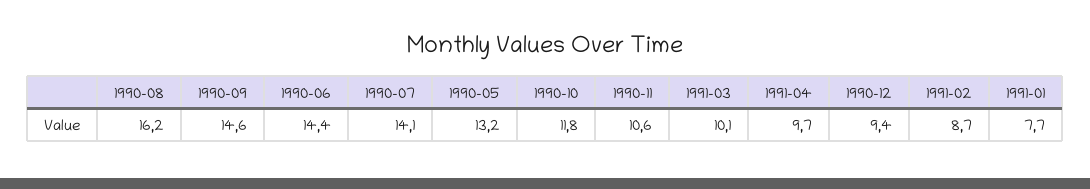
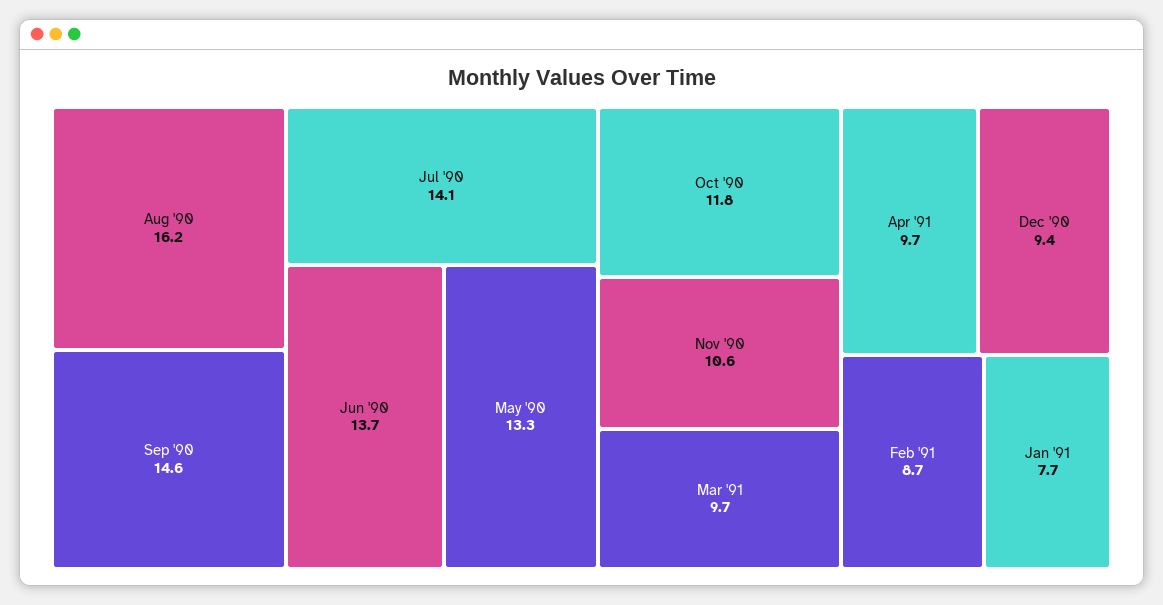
  {
    "1990-08": 16.2,
    "1990-09": 14.6,
-   "1990-06": 14.4,
+   "1990-06": 13.7,
    "1990-07": 14.1,
-   "1990-05": 13.2,
+   "1990-05": 13.3,
    "1990-10": 11.8,
    "1990-11": 10.6,
-   "1991-03": 10.1,
+   "1991-03": 9.7,
    "1991-04": 9.7,
    "1990-12": 9.4,
    "1991-02": 8.7,
    "1991-01": 7.7
  }

